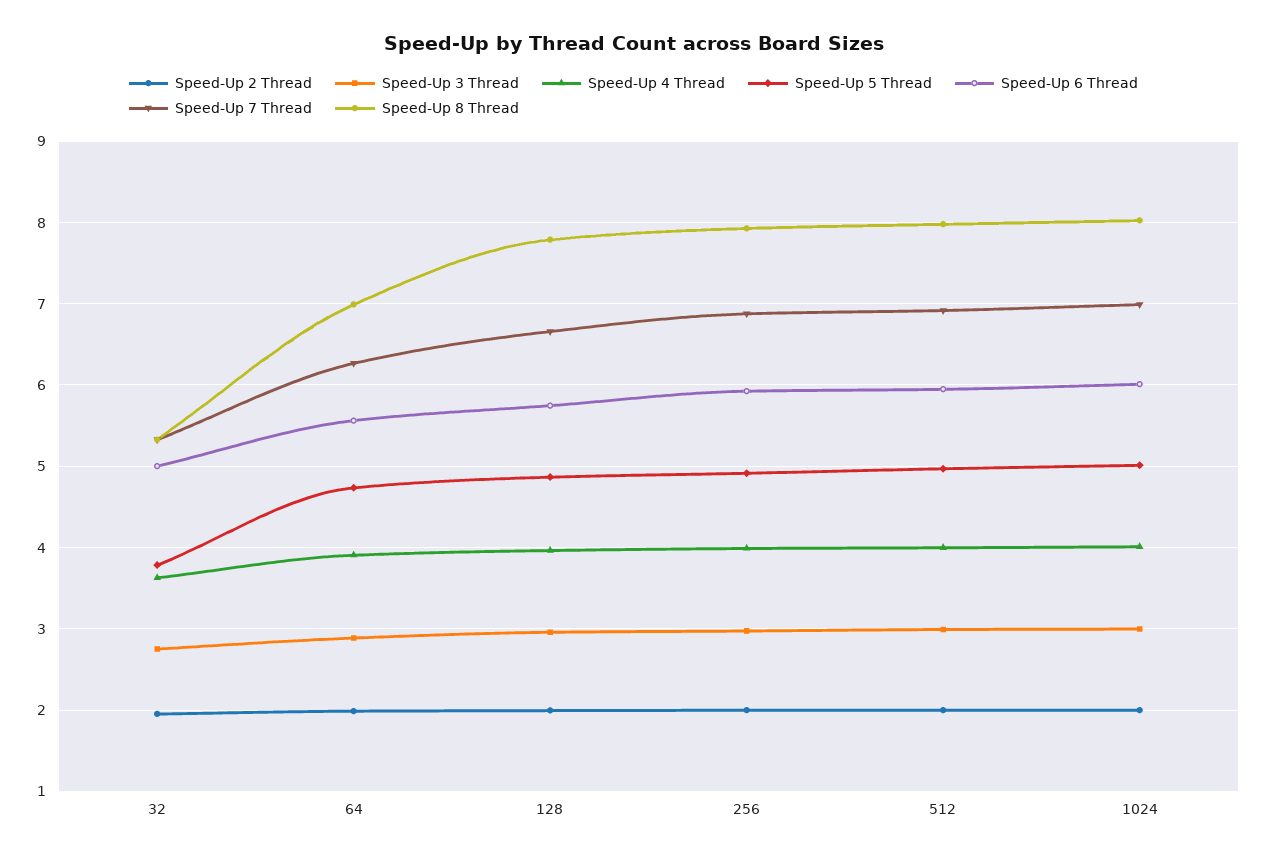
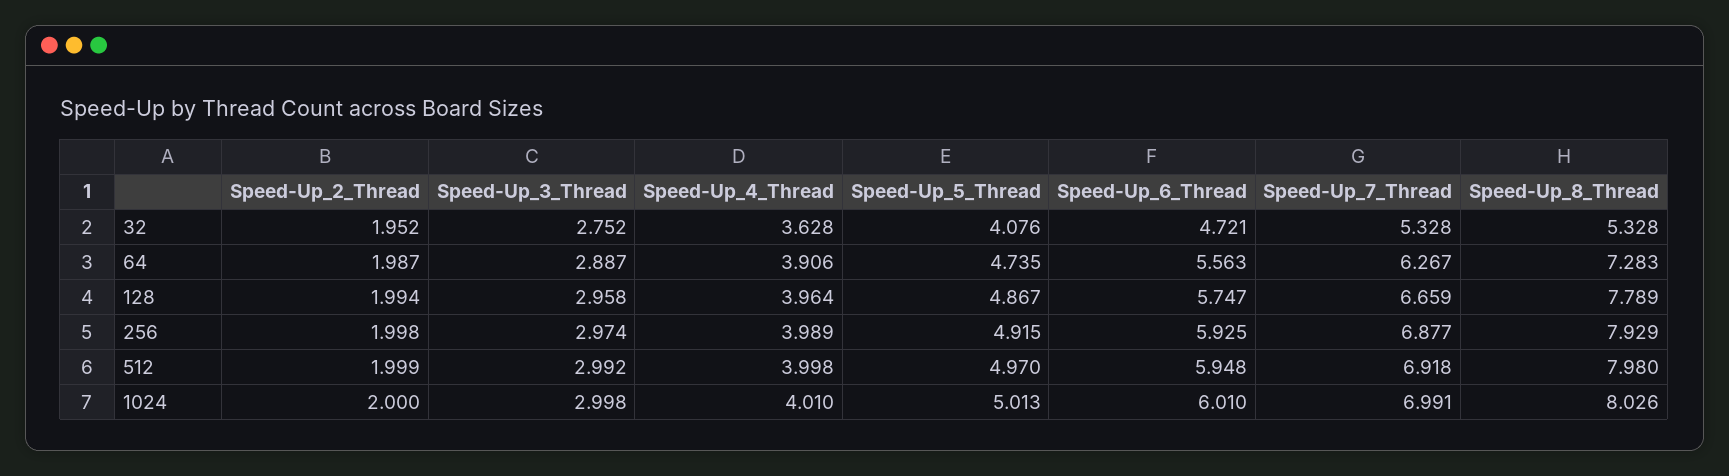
  {
    "Speed-Up 2 Thread": {
      "32": 1.952,
      "64": 1.987,
      "128": 1.994,
      "256": 1.998,
      "512": 1.999,
      "1024": 2
    },
    "Speed-Up 3 Thread": {
      "32": 2.752,
      "64": 2.887,
      "128": 2.958,
      "256": 2.974,
      "512": 2.992,
      "1024": 2.998
    },
    "Speed-Up 4 Thread": {
      "32": 3.628,
      "64": 3.906,
      "128": 3.964,
      "256": 3.989,
      "512": 3.998,
      "1024": 4.01
    },
    "Speed-Up 5 Thread": {
-     "32": 3.8,
+     "32": 4.076,
      "64": 4.735,
      "128": 4.867,
      "256": 4.915,
      "512": 4.97,
      "1024": 5.013
    },
    "Speed-Up 6 Thread": {
-     "32": 5,
+     "32": 4.721,
      "64": 5.563,
      "128": 5.747,
      "256": 5.925,
      "512": 5.948,
      "1024": 6.01
    },
    "Speed-Up 7 Thread": {
      "32": 5.328,
      "64": 6.267,
      "128": 6.659,
      "256": 6.877,
      "512": 6.918,
      "1024": 6.991
    },
    "Speed-Up 8 Thread": {
      "32": 5.328,
-     "64": 7,
+     "64": 7.283,
      "128": 7.789,
      "256": 7.929,
      "512": 7.98,
      "1024": 8.026
    }
  }

